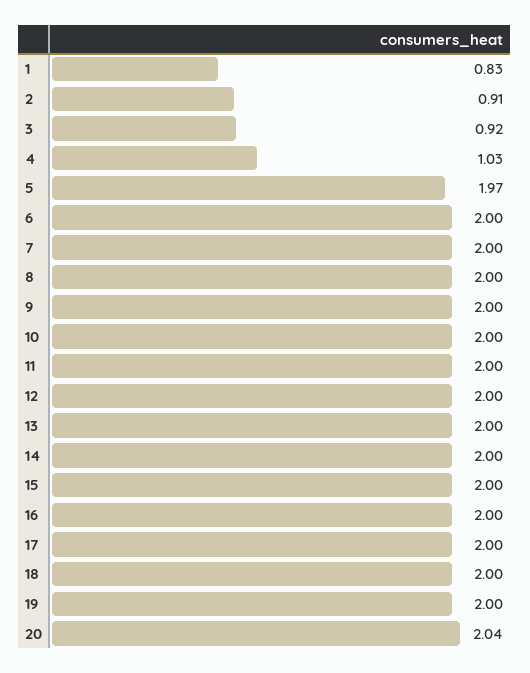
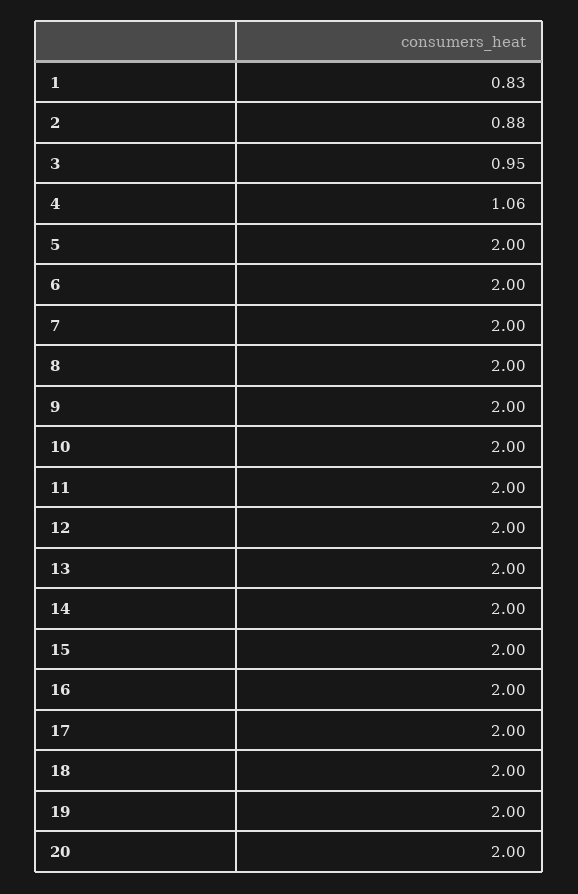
  {
    "1": 0.83,
-   "2": 0.91,
+   "2": 0.88,
-   "3": 0.92,
+   "3": 0.95,
-   "4": 1.03,
+   "4": 1.06,
-   "5": 1.97,
+   "5": 2,
    "6": 2,
    "7": 2,
    "8": 2,
    "9": 2,
    "10": 2,
    "11": 2,
    "12": 2,
    "13": 2,
    "14": 2,
    "15": 2,
    "16": 2,
    "17": 2,
    "18": 2,
    "19": 2,
-   "20": 2.04
+   "20": 2
  }

